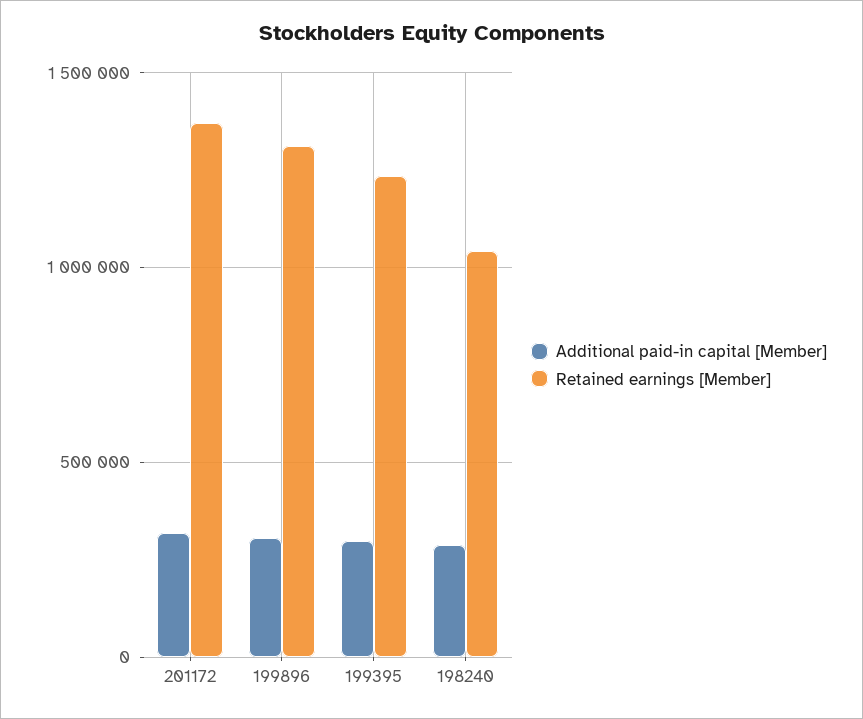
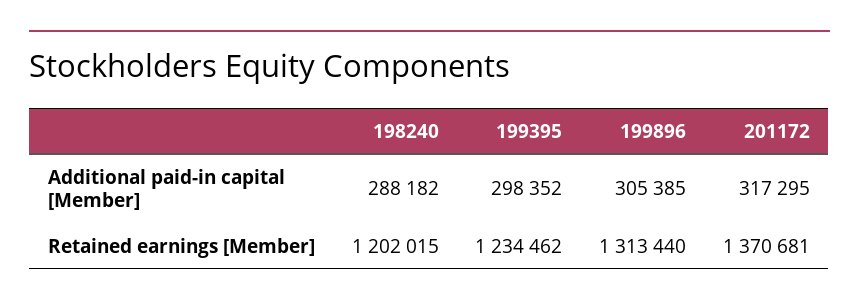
  {
    "Additional paid-in capital [Member]": {
      "201172": 317295,
      "199896": 305385,
      "199395": 298352,
      "198240": 288182
    },
    "Retained earnings [Member]": {
      "201172": 1370681,
      "199896": 1313440,
      "199395": 1234462,
-     "198240": 1050000
+     "198240": 1202015
    }
  }

